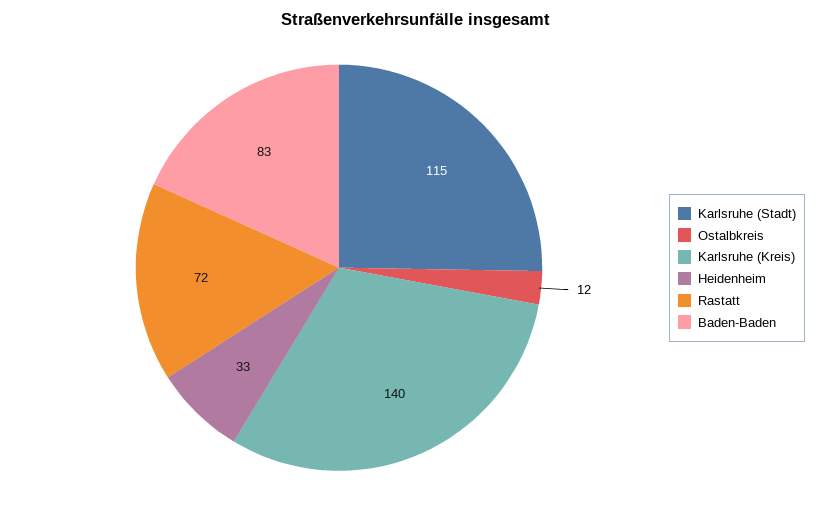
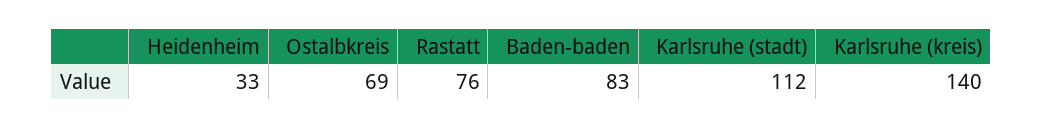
  {
-   "Karlsruhe (Stadt)": 115,
+   "Karlsruhe (Stadt)": 112,
-   "Ostalbkreis": 12,
+   "Ostalbkreis": 69,
    "Karlsruhe (Kreis)": 140,
    "Heidenheim": 33,
-   "Rastatt": 72,
+   "Rastatt": 76,
    "Baden-Baden": 83
  }

